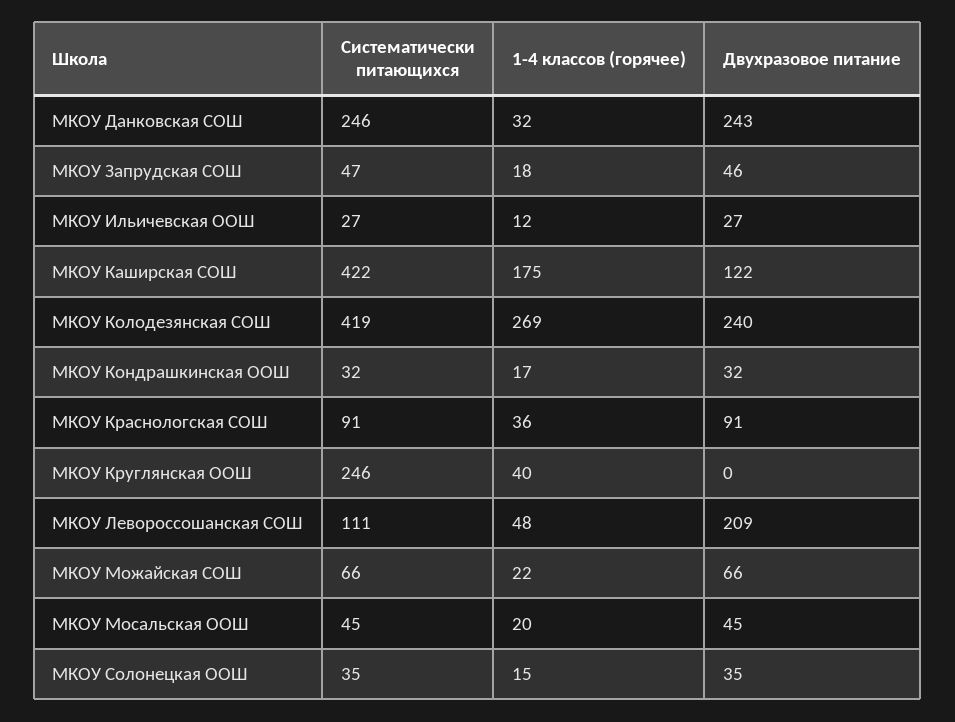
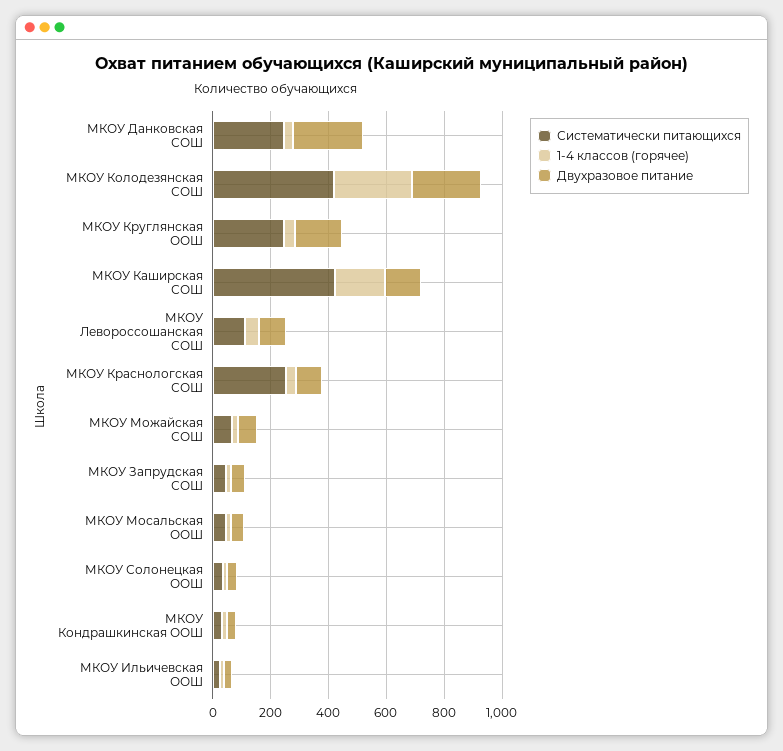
  {
    "Систематически питающихся": {
      "МКОУ Данковская СОШ": 246,
      "МКОУ Запрудская СОШ": 47,
      "МКОУ Ильичевская ООШ": 27,
      "МКОУ Каширская СОШ": 422,
      "МКОУ Колодезянская СОШ": 419,
      "МКОУ Кондрашкинская ООШ": 32,
-     "МКОУ Краснологская СОШ": 91,
+     "МКОУ Краснологская СОШ": 250,
      "МКОУ Круглянская ООШ": 246,
      "МКОУ Левороссошанская СОШ": 111,
      "МКОУ Можайская СОШ": 66,
      "МКОУ Мосальская ООШ": 45,
      "МКОУ Солонецкая ООШ": 35
    },
    "1-4 классов (горячее)": {
      "МКОУ Данковская СОШ": 32,
      "МКОУ Запрудская СОШ": 18,
      "МКОУ Ильичевская ООШ": 12,
      "МКОУ Каширская СОШ": 175,
      "МКОУ Колодезянская СОШ": 269,
      "МКОУ Кондрашкинская ООШ": 17,
      "МКОУ Краснологская СОШ": 36,
      "МКОУ Круглянская ООШ": 40,
      "МКОУ Левороссошанская СОШ": 48,
      "МКОУ Можайская СОШ": 22,
      "МКОУ Мосальская ООШ": 20,
      "МКОУ Солонецкая ООШ": 15
    },
    "Двухразовое питание": {
      "МКОУ Данковская СОШ": 243,
      "МКОУ Запрудская СОШ": 46,
      "МКОУ Ильичевская ООШ": 27,
      "МКОУ Каширская СОШ": 122,
      "МКОУ Колодезянская СОШ": 240,
      "МКОУ Кондрашкинская ООШ": 32,
      "МКОУ Краснологская СОШ": 91,
-     "МКОУ Круглянская ООШ": 0,
+     "МКОУ Круглянская ООШ": 150,
-     "МКОУ Левороссошанская СОШ": 209,
+     "МКОУ Левороссошанская СОШ": 100,
      "МКОУ Можайская СОШ": 66,
      "МКОУ Мосальская ООШ": 45,
      "МКОУ Солонецкая ООШ": 35
    }
  }

